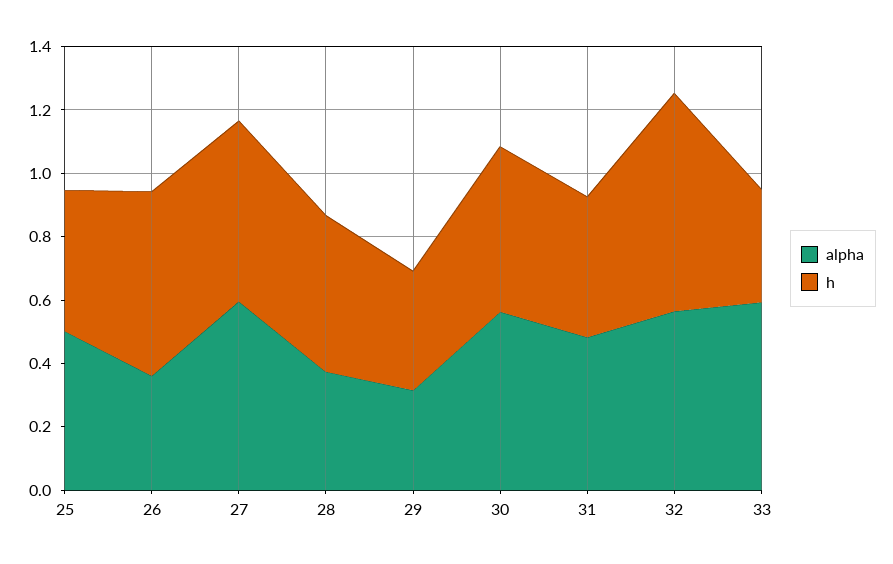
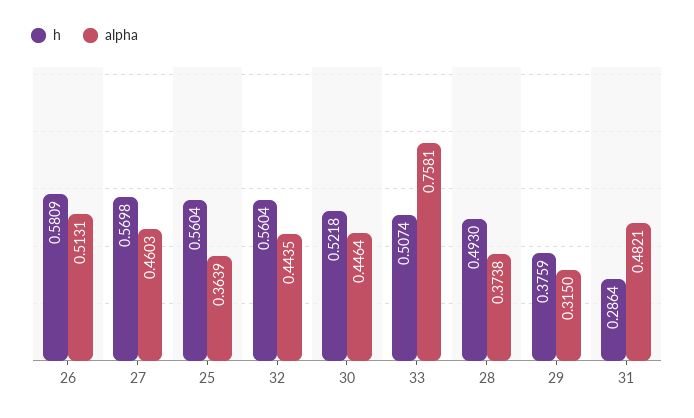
  {
    "alpha": {
-     "25": 0.5,
+     "25": 0.3639,
-     "26": 0.35,
+     "26": 0.5131,
-     "27": 0.6,
+     "27": 0.4603,
      "28": 0.3738,
      "29": 0.315,
-     "30": 0.55,
+     "30": 0.4464,
      "31": 0.4821,
-     "32": 0.55,
+     "32": 0.4435,
-     "33": 0.6
+     "33": 0.7581
    },
    "h": {
-     "25": 0.45,
+     "25": 0.5604,
      "26": 0.5809,
      "27": 0.5698,
      "28": 0.493,
      "29": 0.3759,
      "30": 0.5218,
-     "31": 0.45,
+     "31": 0.2864,
-     "32": 0.7,
+     "32": 0.5604,
-     "33": 0.35
+     "33": 0.5074
    }
  }

